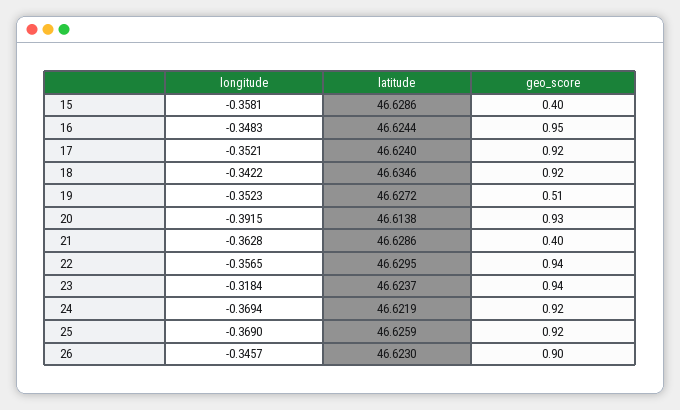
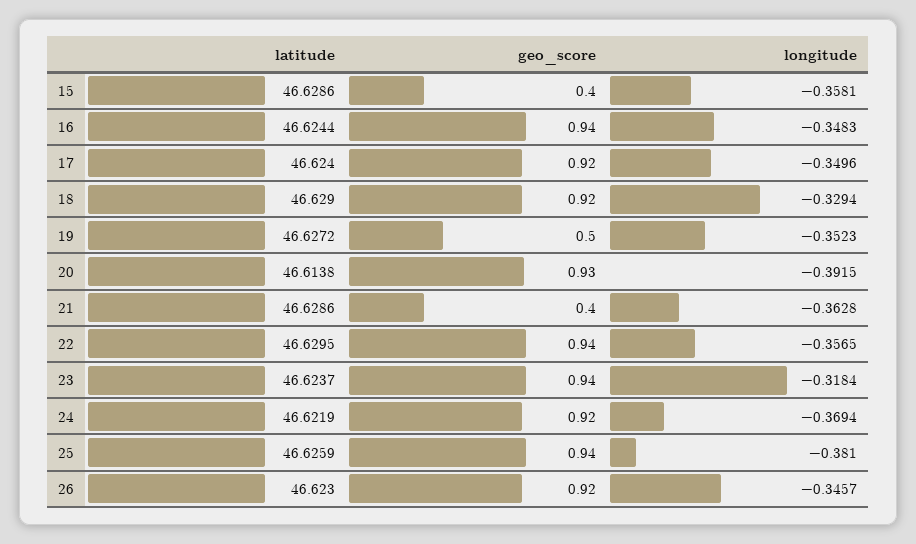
  {
    "longitude": {
      "15": -0.3581,
      "16": -0.3483,
-     "17": -0.3521,
+     "17": -0.3496,
-     "18": -0.3422,
+     "18": -0.3294,
      "19": -0.3523,
      "20": -0.3915,
      "21": -0.3628,
      "22": -0.3565,
      "23": -0.3184,
      "24": -0.3694,
-     "25": -0.369,
+     "25": -0.381,
      "26": -0.3457
    },
    "latitude": {
      "15": 46.6286,
      "16": 46.6244,
      "17": 46.624,
-     "18": 46.6346,
+     "18": 46.629,
      "19": 46.6272,
      "20": 46.6138,
      "21": 46.6286,
      "22": 46.6295,
      "23": 46.6237,
      "24": 46.6219,
      "25": 46.6259,
      "26": 46.623
    },
    "geo_score": {
      "15": 0.4,
-     "16": 0.95,
+     "16": 0.94,
      "17": 0.92,
      "18": 0.92,
-     "19": 0.51,
+     "19": 0.5,
      "20": 0.93,
      "21": 0.4,
      "22": 0.94,
      "23": 0.94,
      "24": 0.92,
-     "25": 0.92,
+     "25": 0.94,
-     "26": 0.9
+     "26": 0.92
    }
  }

